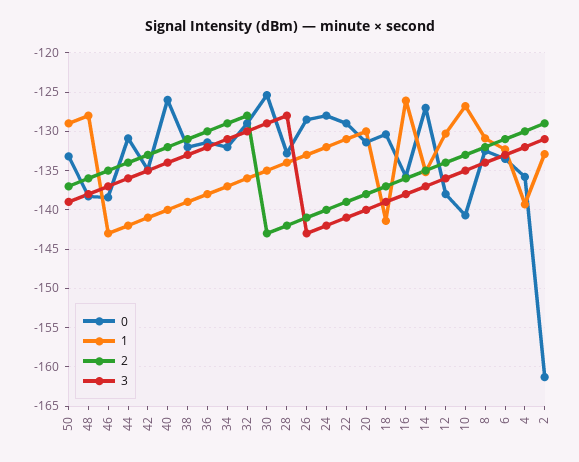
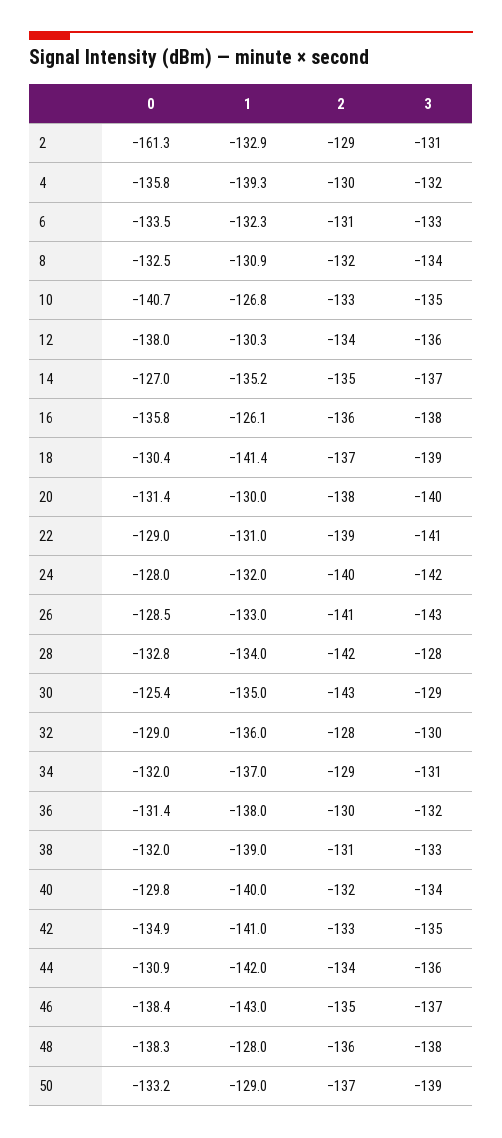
  {
    "0": {
      "50": -133.2,
      "48": -138.3,
      "46": -138.4,
      "44": -130.9,
      "42": -134.9,
-     "40": -126,
+     "40": -129.8,
      "38": -132,
      "36": -131.4,
      "34": -132,
      "32": -129,
      "30": -125.4,
      "28": -132.8,
      "26": -128.5,
      "24": -128,
      "22": -129,
      "20": -131.4,
      "18": -130.4,
      "16": -135.8,
      "14": -127,
      "12": -138,
      "10": -140.7,
      "8": -132.5,
      "6": -133.5,
      "4": -135.8,
      "2": -161.3
    },
    "1": {
      "50": -129,
      "48": -128,
      "46": -143,
      "44": -142,
      "42": -141,
      "40": -140,
      "38": -139,
      "36": -138,
      "34": -137,
      "32": -136,
      "30": -135,
      "28": -134,
      "26": -133,
      "24": -132,
      "22": -131,
      "20": -130,
      "18": -141.4,
      "16": -126.1,
      "14": -135.2,
      "12": -130.3,
      "10": -126.8,
      "8": -130.9,
      "6": -132.3,
      "4": -139.3,
      "2": -132.9
    },
    "2": {
      "50": -137,
      "48": -136,
      "46": -135,
      "44": -134,
      "42": -133,
      "40": -132,
      "38": -131,
      "36": -130,
      "34": -129,
      "32": -128,
      "30": -143,
      "28": -142,
      "26": -141,
      "24": -140,
      "22": -139,
      "20": -138,
      "18": -137,
      "16": -136,
      "14": -135,
      "12": -134,
      "10": -133,
      "8": -132,
      "6": -131,
      "4": -130,
      "2": -129
    },
    "3": {
      "50": -139,
      "48": -138,
      "46": -137,
      "44": -136,
      "42": -135,
      "40": -134,
      "38": -133,
      "36": -132,
      "34": -131,
      "32": -130,
      "30": -129,
      "28": -128,
      "26": -143,
      "24": -142,
      "22": -141,
      "20": -140,
      "18": -139,
      "16": -138,
      "14": -137,
      "12": -136,
      "10": -135,
      "8": -134,
      "6": -133,
      "4": -132,
      "2": -131
    }
  }

